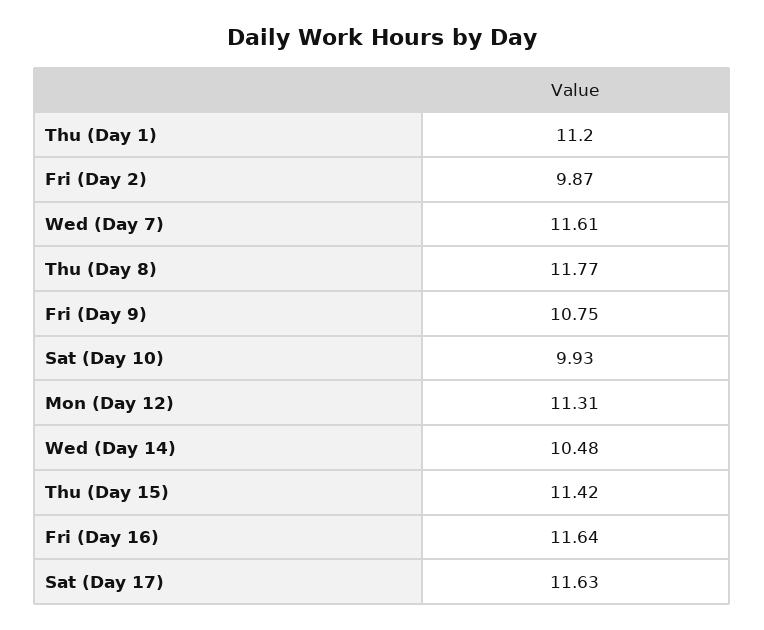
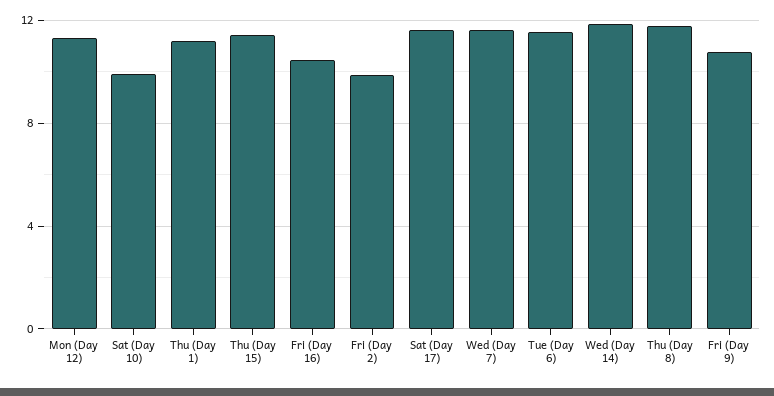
  {
    "Thu (Day 1)": 11.2,
    "Fri (Day 2)": 9.87,
    "Wed (Day 7)": 11.61,
    "Thu (Day 8)": 11.77,
    "Fri (Day 9)": 10.75,
    "Sat (Day 10)": 9.93,
    "Mon (Day 12)": 11.31,
-   "Wed (Day 14)": 10.48,
+   "Wed (Day 14)": 12,
    "Thu (Day 15)": 11.42,
-   "Fri (Day 16)": 11.64,
+   "Fri (Day 16)": 10.5,
-   "Sat (Day 17)": 11.63
+   "Sat (Day 17)": 11.63,
+   "Tue (Day 6)": 11.5
  }

